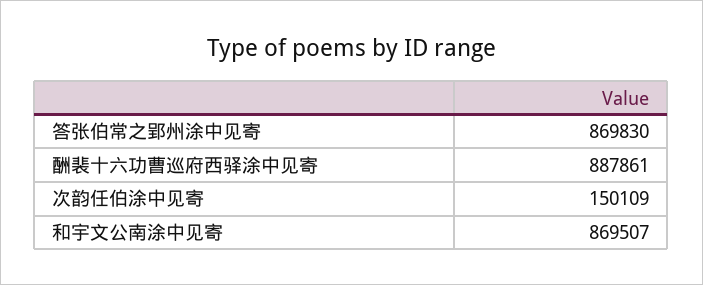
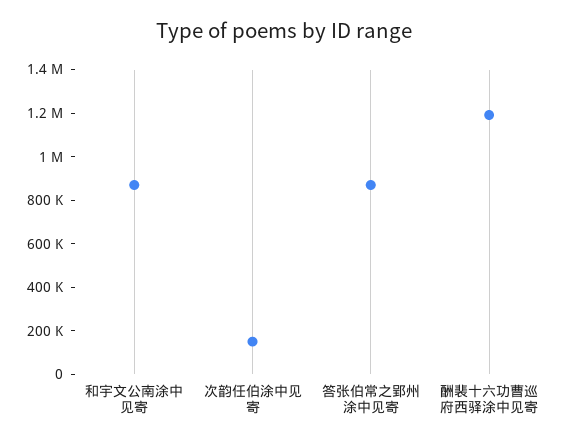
  {
    "答张伯常之郢州涂中见寄": 869830,
-   "酬裴十六功曹巡府西驿涂中见寄": 887861,
+   "酬裴十六功曹巡府西驿涂中见寄": 1200000,
    "次韵任伯涂中见寄": 150109,
    "和宇文公南涂中见寄": 869507
  }

